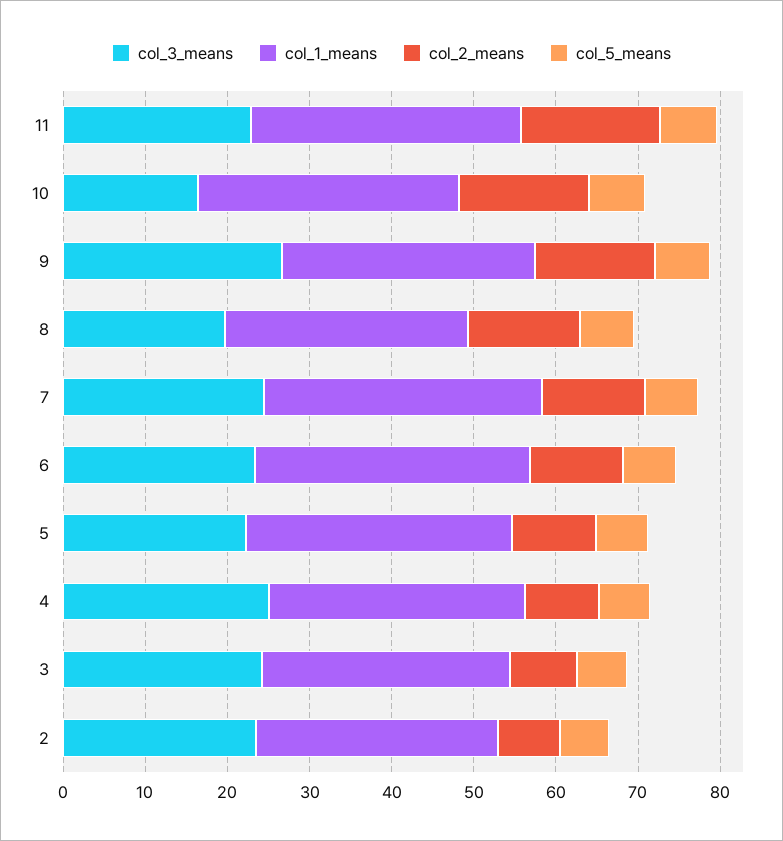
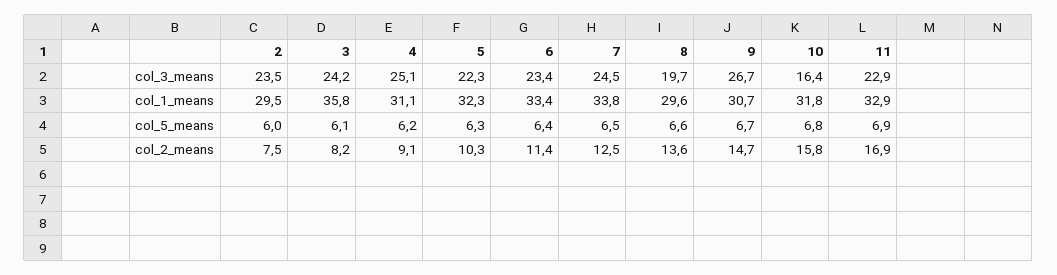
  {
    "col_3_means": {
      "11": 22.9,
      "10": 16.4,
      "9": 26.7,
      "8": 19.7,
      "7": 24.5,
      "6": 23.4,
      "5": 22.3,
      "4": 25.1,
      "3": 24.2,
      "2": 23.5
    },
    "col_1_means": {
      "11": 32.9,
      "10": 31.8,
      "9": 30.7,
      "8": 29.6,
      "7": 33.8,
      "6": 33.4,
      "5": 32.3,
      "4": 31.1,
-     "3": 30,
+     "3": 35.8,
      "2": 29.5
    },
    "col_2_means": {
      "11": 16.9,
      "10": 15.8,
      "9": 14.7,
      "8": 13.6,
      "7": 12.5,
      "6": 11.4,
      "5": 10.3,
      "4": 9.1,
      "3": 8.2,
      "2": 7.5
    },
    "col_5_means": {
      "11": 6.9,
      "10": 6.8,
      "9": 6.7,
      "8": 6.6,
      "7": 6.5,
      "6": 6.4,
      "5": 6.3,
      "4": 6.2,
      "3": 6.1,
      "2": 6
    }
  }

